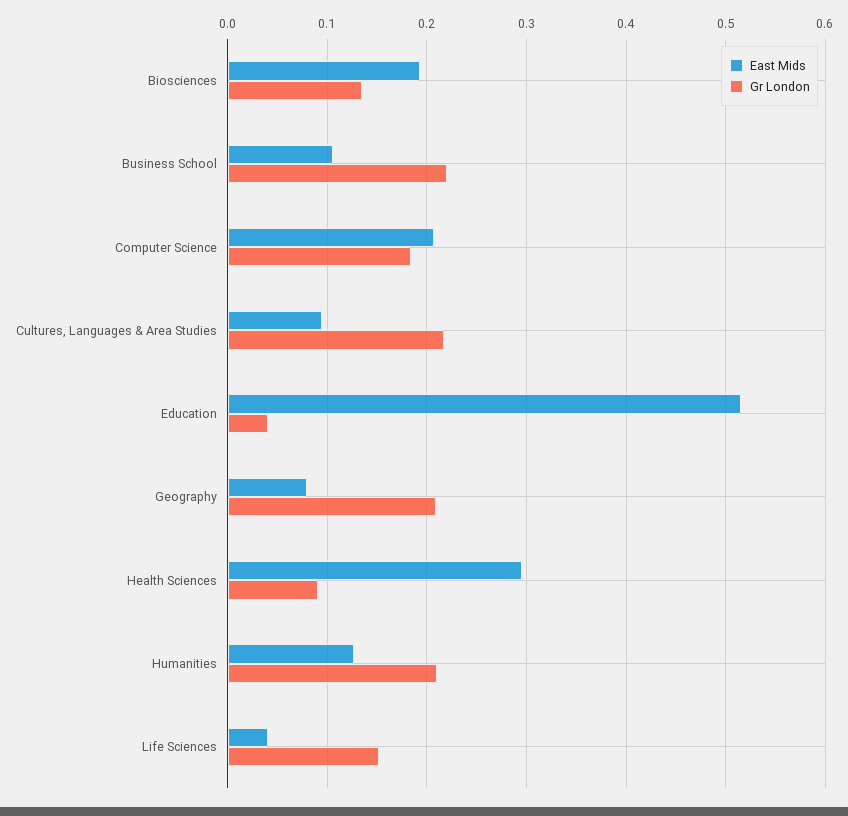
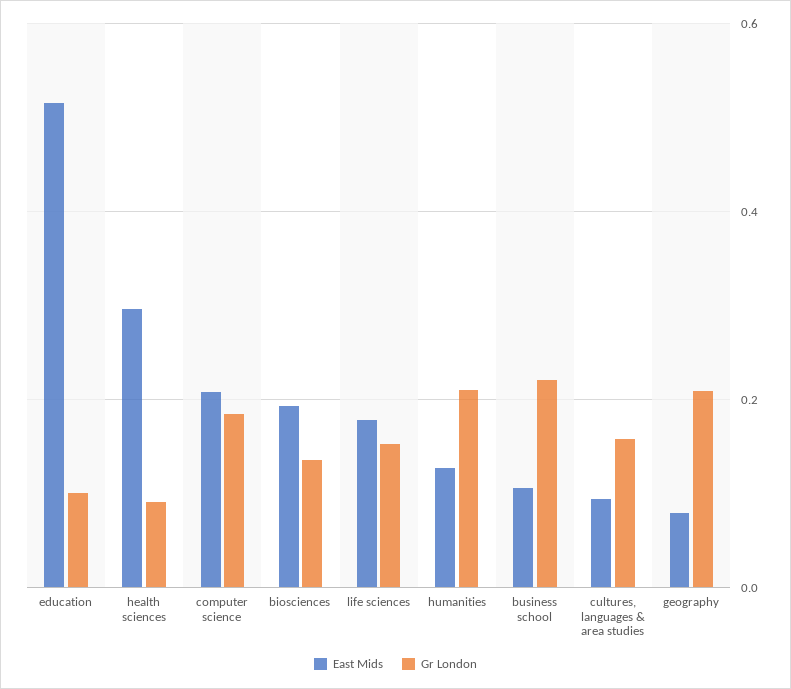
  {
    "East Mids": {
      "Biosciences": 0.19,
      "Business School": 0.11,
      "Computer Science": 0.21,
      "Cultures, Languages & Area Studies": 0.09,
      "Education": 0.52,
      "Geography": 0.08,
      "Health Sciences": 0.3,
      "Humanities": 0.13,
-     "Life Sciences": 0.04
+     "Life Sciences": 0.18
    },
    "Gr London": {
      "Biosciences": 0.14,
      "Business School": 0.22,
      "Computer Science": 0.18,
-     "Cultures, Languages & Area Studies": 0.22,
+     "Cultures, Languages & Area Studies": 0.16,
-     "Education": 0.04,
+     "Education": 0.1,
      "Geography": 0.21,
      "Health Sciences": 0.09,
      "Humanities": 0.21,
      "Life Sciences": 0.15
    }
  }

